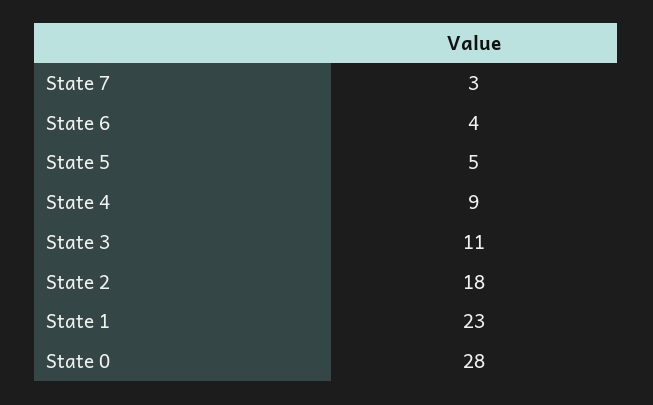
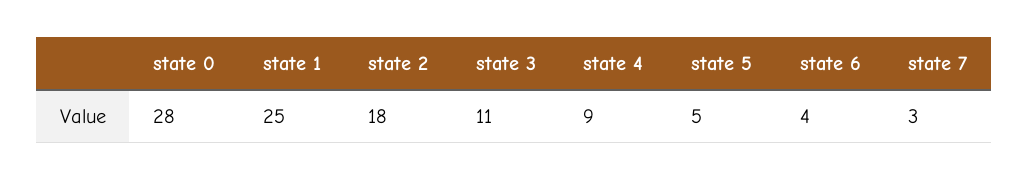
  {
    "State 7": 3,
    "State 6": 4,
    "State 5": 5,
    "State 4": 9,
    "State 3": 11,
    "State 2": 18,
-   "State 1": 23,
+   "State 1": 25,
    "State 0": 28
  }

